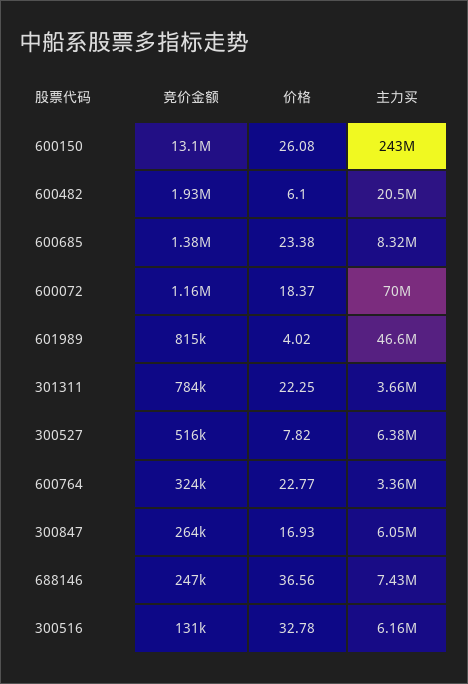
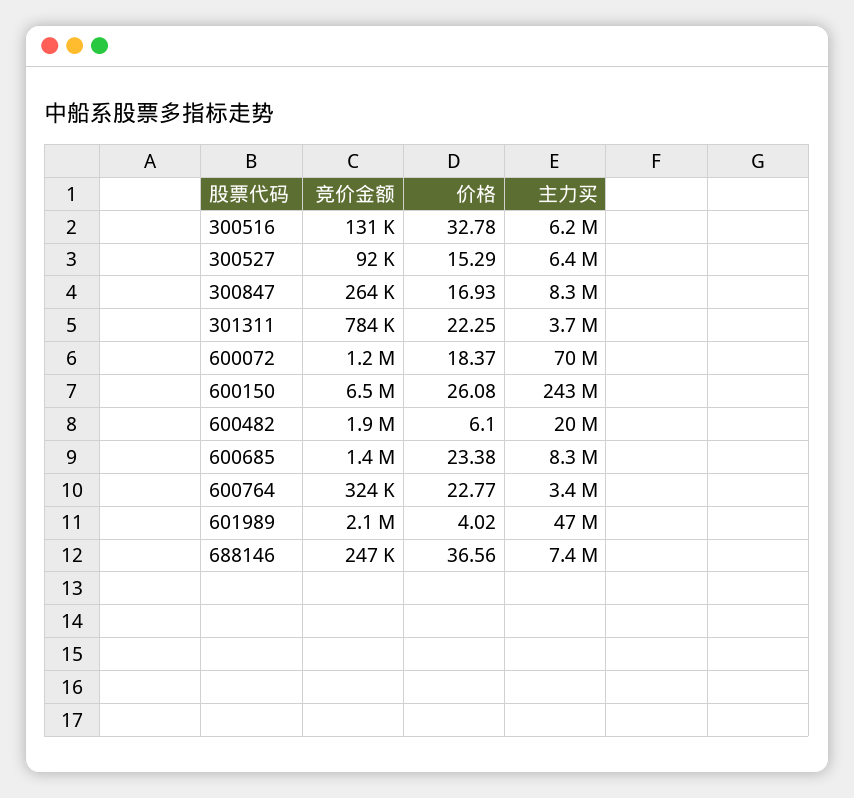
  {
    "竞价金额": {
-     "600150": 13100000,
+     "600150": 6500000,
      "600482": 1930000,
      "600685": 1380000,
      "600072": 1160000,
-     "601989": 815000,
+     "601989": 2100000,
      "301311": 784000,
-     "300527": 516000,
+     "300527": 92000,
      "600764": 324000,
      "300847": 264000,
      "688146": 247000,
      "300516": 131000
    },
    "价格": {
      "600150": 26.08,
      "600482": 6.1,
      "600685": 23.38,
      "600072": 18.37,
      "601989": 4.02,
      "301311": 22.25,
-     "300527": 7.82,
+     "300527": 15.29,
      "600764": 22.77,
      "300847": 16.93,
      "688146": 36.56,
      "300516": 32.78
    },
    "主力买": {
      "600150": 243000000,
      "600482": 20500000,
      "600685": 8320000,
      "600072": 70000000,
      "601989": 46600000,
      "301311": 3660000,
      "300527": 6380000,
      "600764": 3360000,
-     "300847": 6050000,
+     "300847": 8300000,
      "688146": 7430000,
      "300516": 6160000
    }
  }

